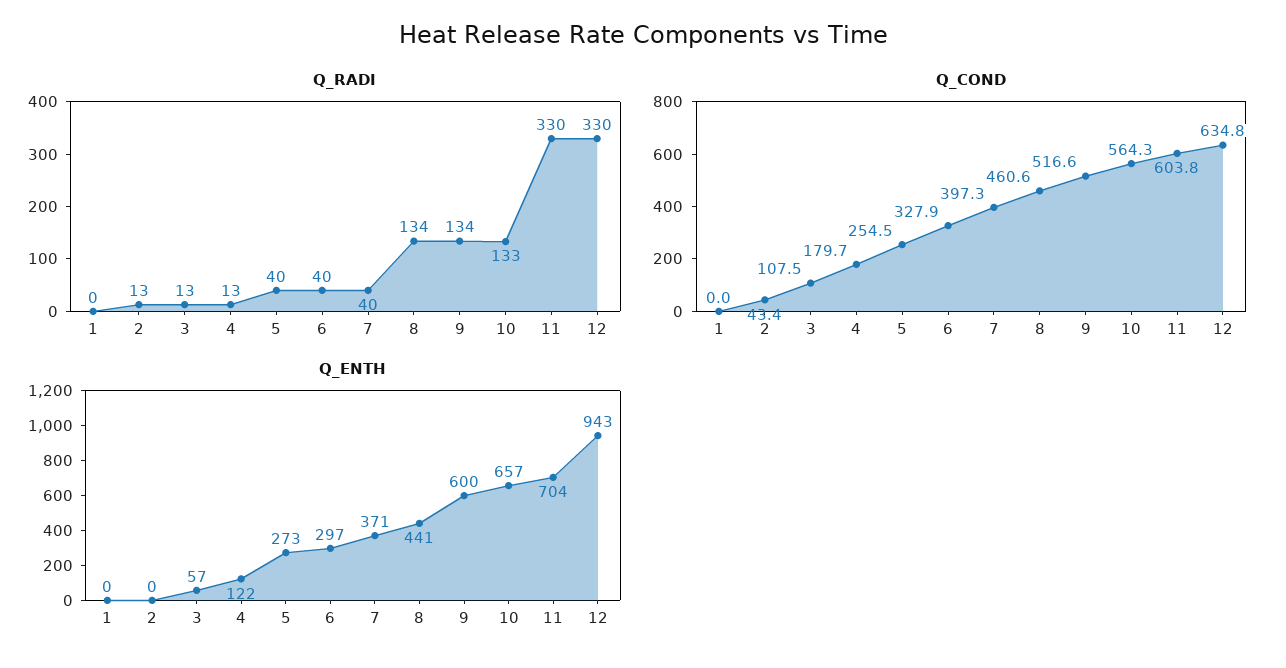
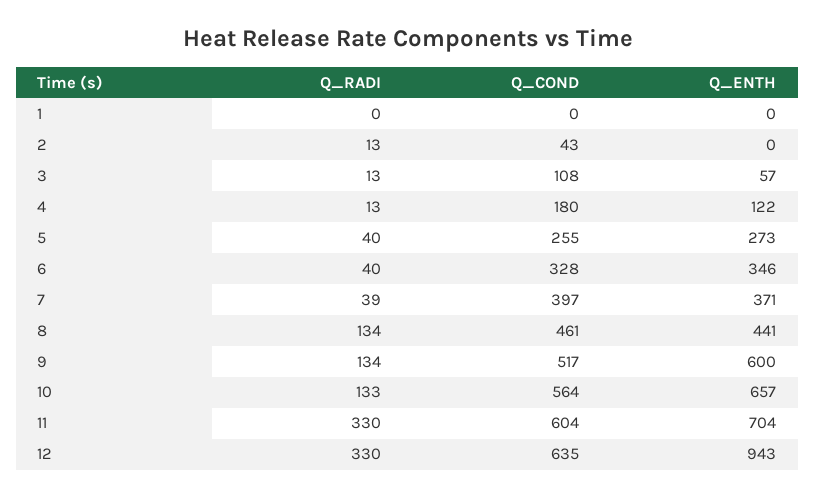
  {
    "Q_RADI": {
      "1": 0,
      "2": 13,
      "3": 13,
      "4": 13,
      "5": 40,
      "6": 40,
-     "7": 40,
+     "7": 39,
      "8": 134,
      "9": 134,
      "10": 133,
      "11": 330,
      "12": 330
    },
    "Q_COND": {
      "1": 0,
      "2": 43.4,
      "3": 107.5,
      "4": 179.7,
      "5": 254.5,
      "6": 327.9,
      "7": 397.3,
      "8": 460.6,
      "9": 516.6,
      "10": 564.3,
      "11": 603.8,
      "12": 634.8
    },
    "Q_ENTH": {
      "1": 0,
      "2": 0,
      "3": 57,
      "4": 122,
      "5": 273,
-     "6": 297,
+     "6": 346,
      "7": 371,
      "8": 441,
      "9": 600,
      "10": 657,
      "11": 704,
      "12": 943
    }
  }

